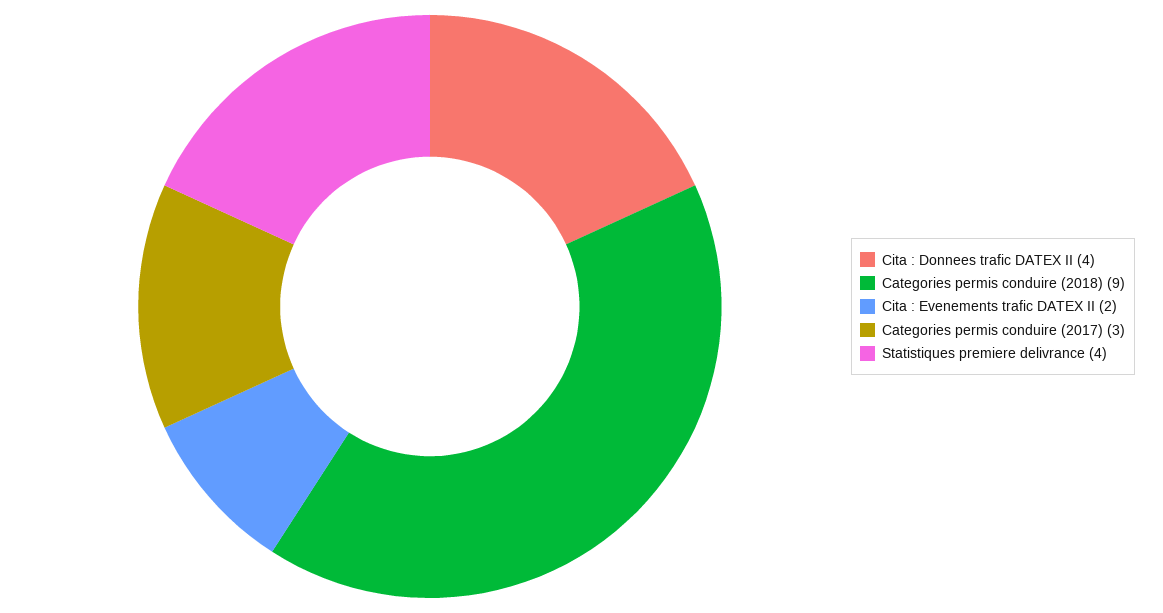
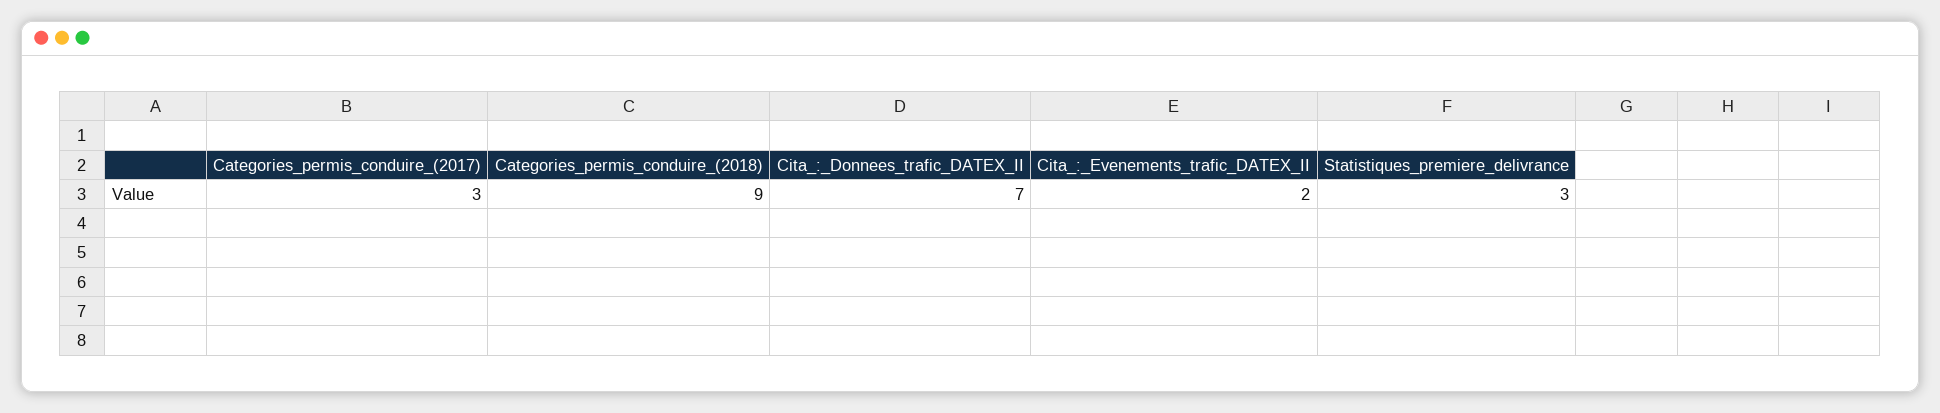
  {
-   "Cita : Donnees trafic DATEX II": 4,
+   "Cita : Donnees trafic DATEX II": 7,
    "Categories permis conduire (2018)": 9,
    "Cita : Evenements trafic DATEX II": 2,
    "Categories permis conduire (2017)": 3,
-   "Statistiques premiere delivrance": 4
+   "Statistiques premiere delivrance": 3
  }

